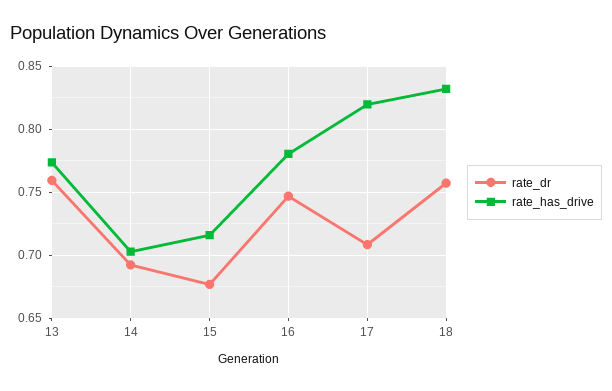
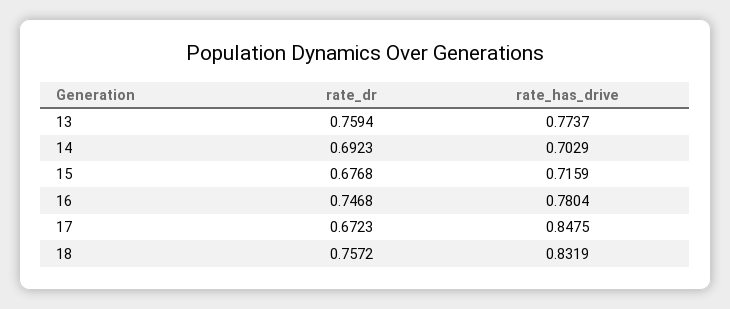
  {
    "rate_dr": {
      "13": 0.7594,
      "14": 0.6923,
      "15": 0.6768,
      "16": 0.7468,
-     "17": 0.71,
+     "17": 0.6723,
      "18": 0.7572
    },
    "rate_has_drive": {
      "13": 0.7737,
      "14": 0.7029,
      "15": 0.7159,
      "16": 0.7804,
-     "17": 0.82,
+     "17": 0.8475,
      "18": 0.8319
    }
  }

